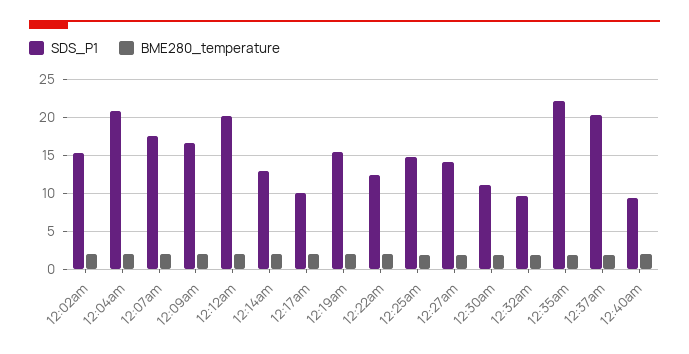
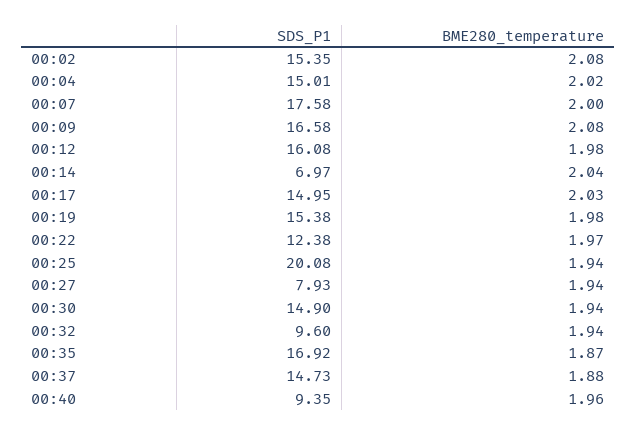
  {
    "SDS_P1": {
      "12:02am": 15.35,
-     "12:04am": 21,
+     "12:04am": 15.01,
      "12:07am": 17.58,
      "12:09am": 16.58,
-     "12:12am": 20,
+     "12:12am": 16.08,
-     "12:14am": 13,
+     "12:14am": 6.97,
-     "12:17am": 10,
+     "12:17am": 14.95,
      "12:19am": 15.38,
      "12:22am": 12.38,
-     "12:25am": 15,
+     "12:25am": 20.08,
-     "12:27am": 14,
+     "12:27am": 7.93,
-     "12:30am": 11,
+     "12:30am": 14.9,
      "12:32am": 9.6,
-     "12:35am": 22,
+     "12:35am": 16.92,
-     "12:37am": 20,
+     "12:37am": 14.73,
      "12:40am": 9.35
    },
    "BME280_temperature": {
      "12:02am": 2.08,
      "12:04am": 2.02,
      "12:07am": 2,
      "12:09am": 2.08,
      "12:12am": 1.98,
      "12:14am": 2.04,
      "12:17am": 2.03,
      "12:19am": 1.98,
      "12:22am": 1.97,
      "12:25am": 1.94,
      "12:27am": 1.94,
      "12:30am": 1.94,
      "12:32am": 1.94,
      "12:35am": 1.87,
      "12:37am": 1.88,
      "12:40am": 1.96
    }
  }

